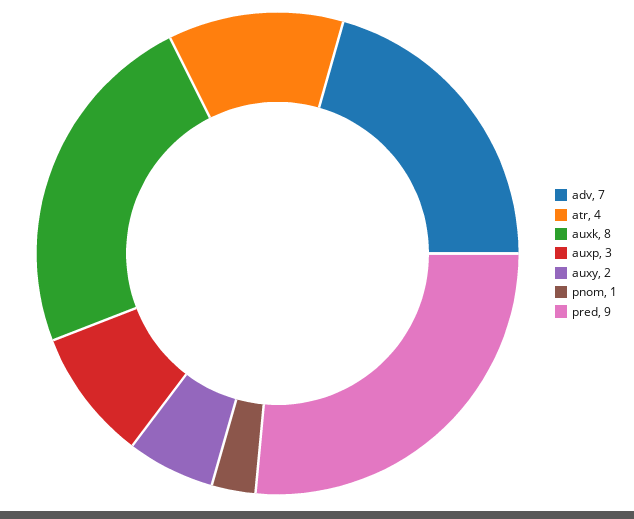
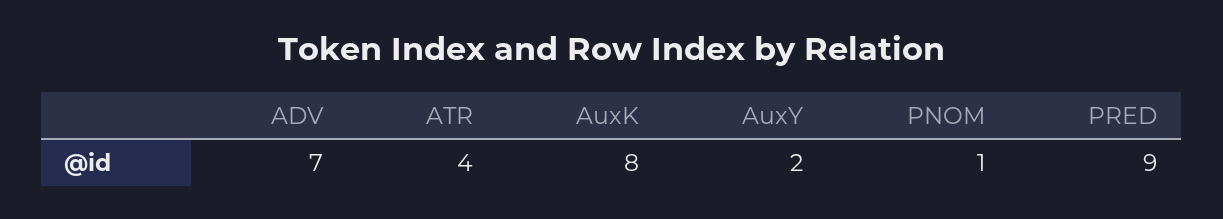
  {
    "adv": 7,
    "atr": 4,
    "auxk": 8,
-   "auxp": 3,
    "auxy": 2,
    "pnom": 1,
    "pred": 9
  }

